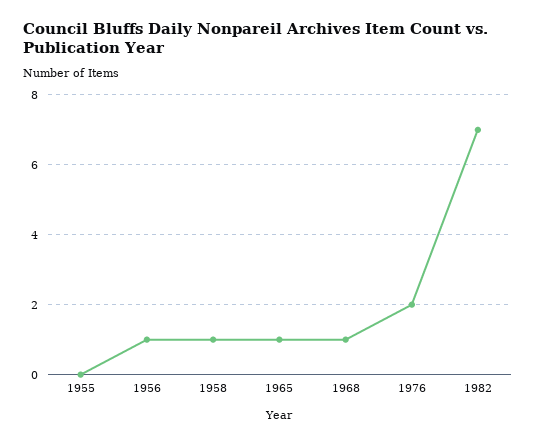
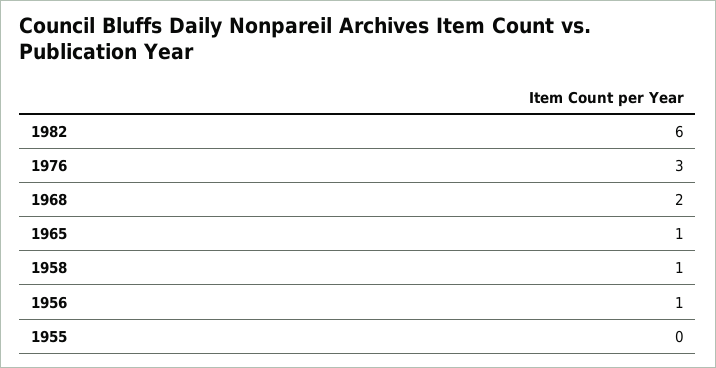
  {
    "1955": 0,
    "1956": 1,
    "1958": 1,
    "1965": 1,
-   "1968": 1,
+   "1968": 2,
-   "1976": 2,
+   "1976": 3,
-   "1982": 7
+   "1982": 6
  }

